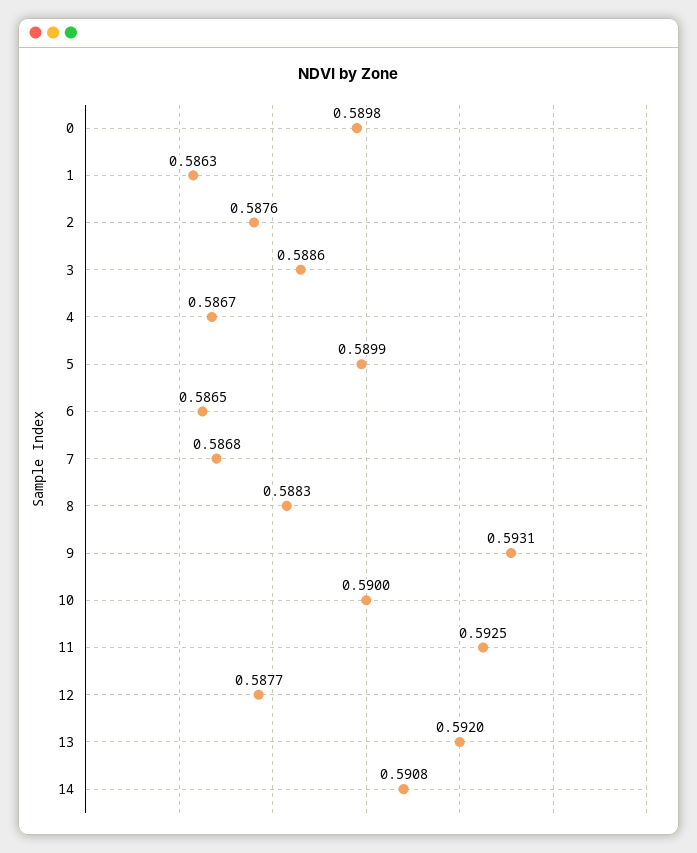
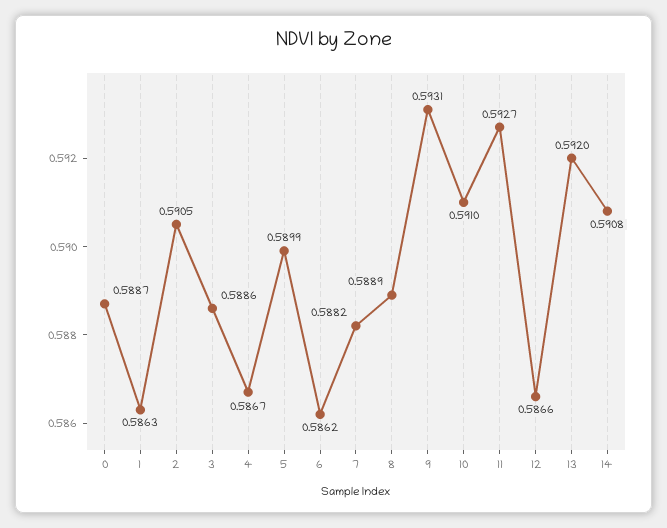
  {
-   "0": 0.5898,
+   "0": 0.5887,
    "1": 0.5863,
-   "2": 0.5876,
+   "2": 0.5905,
    "3": 0.5886,
    "4": 0.5867,
    "5": 0.5899,
-   "6": 0.5865,
+   "6": 0.5862,
-   "7": 0.5868,
+   "7": 0.5882,
-   "8": 0.5883,
+   "8": 0.5889,
    "9": 0.5931,
-   "10": 0.59,
+   "10": 0.591,
-   "11": 0.5925,
+   "11": 0.5927,
-   "12": 0.5877,
+   "12": 0.5866,
    "13": 0.592,
    "14": 0.5908
  }

